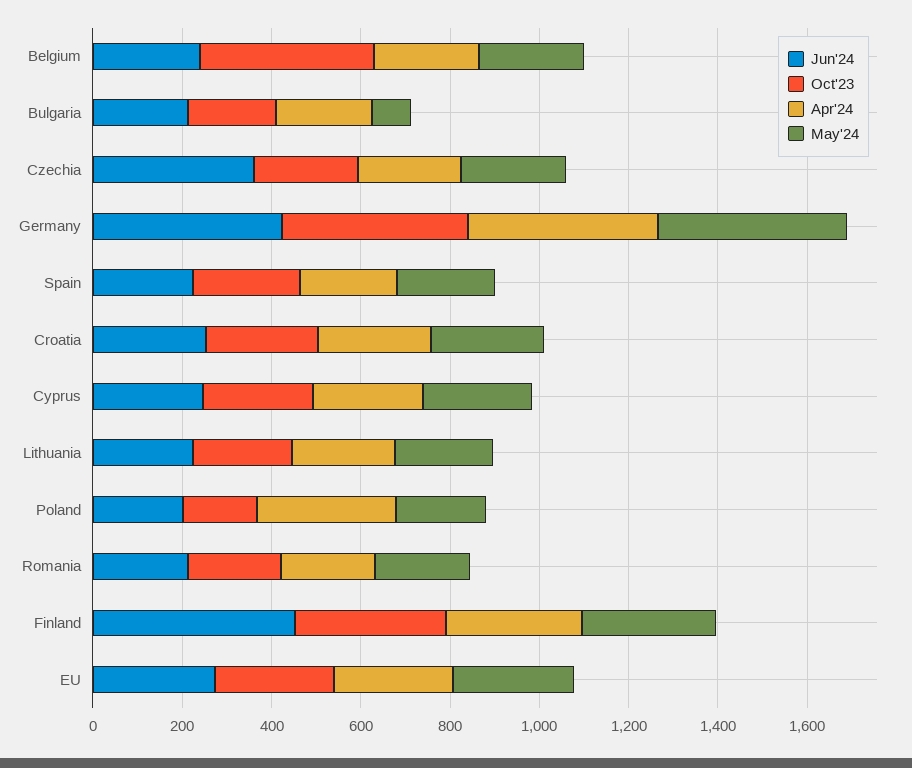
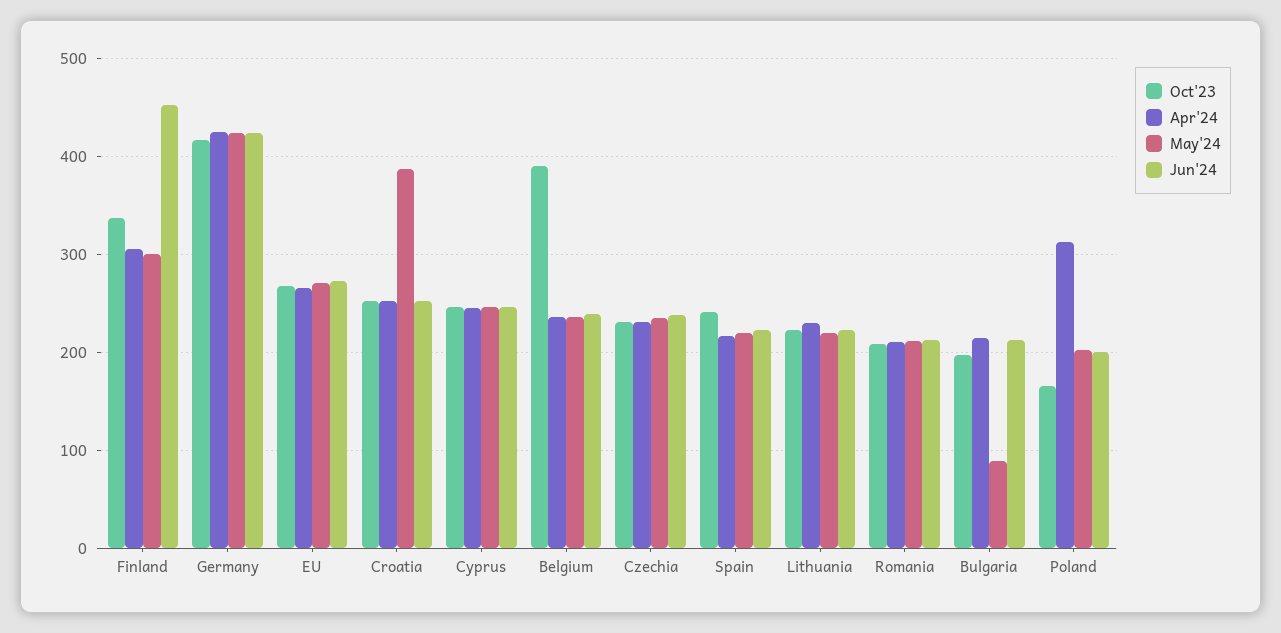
  {
    "Jun'24": {
      "Belgium": 240,
      "Bulgaria": 210,
-     "Czechia": 350,
+     "Czechia": 240,
      "Germany": 420,
      "Spain": 220,
      "Croatia": 250,
      "Cyprus": 250,
      "Lithuania": 220,
      "Poland": 200,
      "Romania": 210,
      "Finland": 450,
      "EU": 270
    },
    "Oct'23": {
      "Belgium": 390,
      "Bulgaria": 200,
      "Czechia": 230,
      "Germany": 420,
      "Spain": 240,
      "Croatia": 250,
      "Cyprus": 250,
      "Lithuania": 220,
      "Poland": 170,
      "Romania": 210,
      "Finland": 340,
      "EU": 270
    },
    "Apr'24": {
      "Belgium": 240,
      "Bulgaria": 210,
      "Czechia": 230,
      "Germany": 420,
      "Spain": 220,
      "Croatia": 250,
      "Cyprus": 250,
      "Lithuania": 230,
      "Poland": 310,
      "Romania": 210,
      "Finland": 310,
      "EU": 270
    },
    "May'24": {
      "Belgium": 240,
      "Bulgaria": 90,
      "Czechia": 240,
      "Germany": 420,
      "Spain": 220,
-     "Croatia": 250,
+     "Croatia": 390,
      "Cyprus": 250,
      "Lithuania": 220,
      "Poland": 200,
      "Romania": 210,
      "Finland": 300,
      "EU": 270
    }
  }

